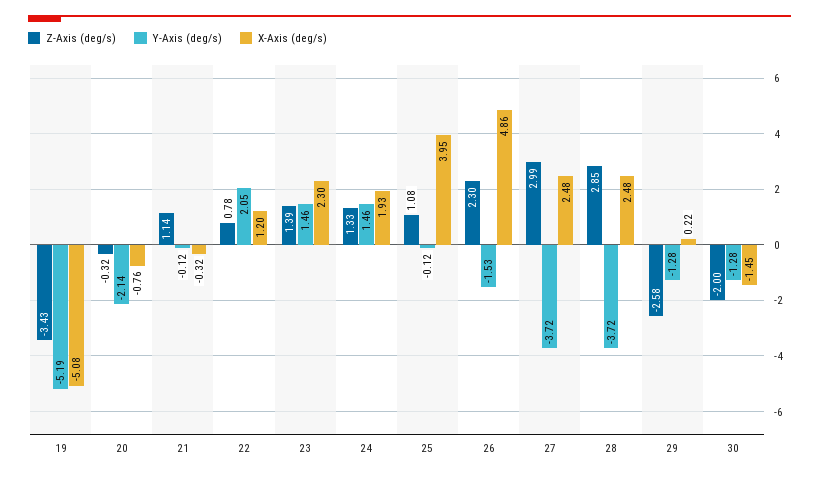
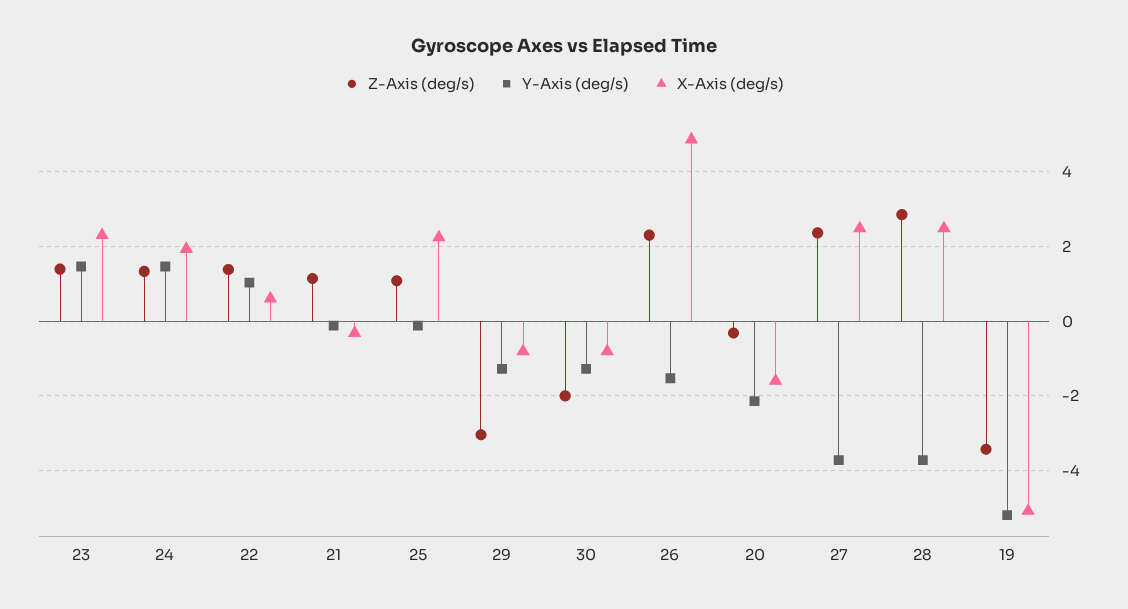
  {
    "Z-Axis (deg/s)": {
      "19": -3.43,
      "20": -0.32,
      "21": 1.14,
-     "22": 0.78,
+     "22": 1.4,
      "23": 1.39,
      "24": 1.33,
      "25": 1.08,
      "26": 2.3,
-     "27": 2.99,
+     "27": 2.4,
      "28": 2.85,
-     "29": -2.58,
+     "29": -3,
      "30": -2
    },
    "Y-Axis (deg/s)": {
      "19": -5.19,
      "20": -2.14,
      "21": -0.12,
-     "22": 2.05,
+     "22": 1,
      "23": 1.46,
      "24": 1.46,
      "25": -0.12,
      "26": -1.53,
      "27": -3.72,
      "28": -3.72,
      "29": -1.28,
      "30": -1.28
    },
    "X-Axis (deg/s)": {
      "19": -5.08,
-     "20": -0.76,
+     "20": -1.6,
      "21": -0.32,
-     "22": 1.2,
+     "22": 0.6,
      "23": 2.3,
      "24": 1.93,
-     "25": 3.95,
+     "25": 2.2,
      "26": 4.86,
      "27": 2.48,
      "28": 2.48,
-     "29": 0.22,
+     "29": -0.8,
-     "30": -1.45
+     "30": -0.8
    }
  }

